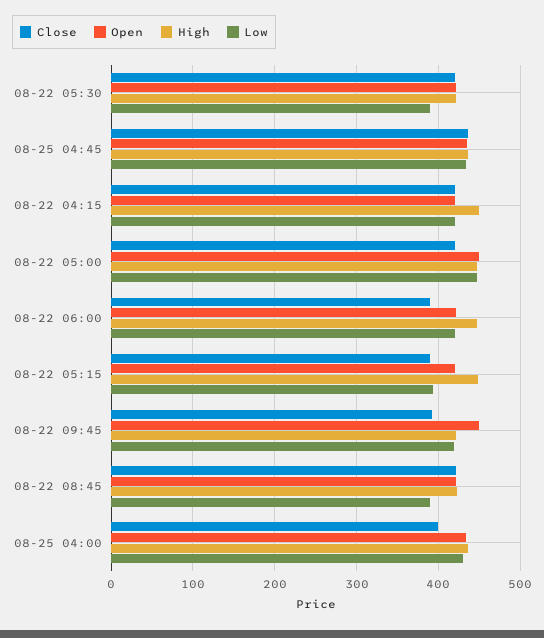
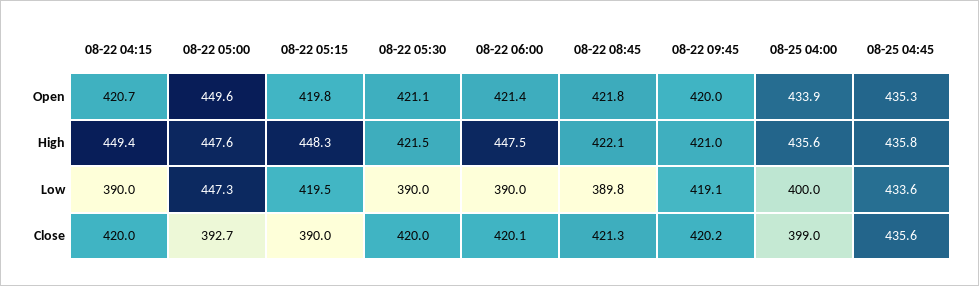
  {
    "Close": {
      "08-22 05:30": 420,
      "08-25 04:45": 435.6,
      "08-22 04:15": 420,
-     "08-22 05:00": 420,
+     "08-22 05:00": 392.7,
-     "08-22 06:00": 390,
+     "08-22 06:00": 420.1,
      "08-22 05:15": 390,
-     "08-22 09:45": 390,
+     "08-22 09:45": 420.2,
      "08-22 08:45": 421.3,
      "08-25 04:00": 399
    },
    "Open": {
      "08-22 05:30": 421.1,
      "08-25 04:45": 435.3,
      "08-22 04:15": 420.7,
      "08-22 05:00": 449.6,
      "08-22 06:00": 421.4,
      "08-22 05:15": 419.8,
-     "08-22 09:45": 450,
+     "08-22 09:45": 420,
      "08-22 08:45": 421.8,
      "08-25 04:00": 433.9
    },
    "High": {
      "08-22 05:30": 421.5,
      "08-25 04:45": 435.8,
      "08-22 04:15": 449.4,
      "08-22 05:00": 447.6,
      "08-22 06:00": 447.5,
      "08-22 05:15": 448.3,
      "08-22 09:45": 421,
      "08-22 08:45": 422.1,
      "08-25 04:00": 435.6
    },
    "Low": {
      "08-22 05:30": 390,
      "08-25 04:45": 433.6,
-     "08-22 04:15": 420,
+     "08-22 04:15": 390,
      "08-22 05:00": 447.3,
-     "08-22 06:00": 420,
+     "08-22 06:00": 390,
-     "08-22 05:15": 390,
+     "08-22 05:15": 419.5,
      "08-22 09:45": 419.1,
      "08-22 08:45": 389.8,
-     "08-25 04:00": 430
+     "08-25 04:00": 400
    }
  }

